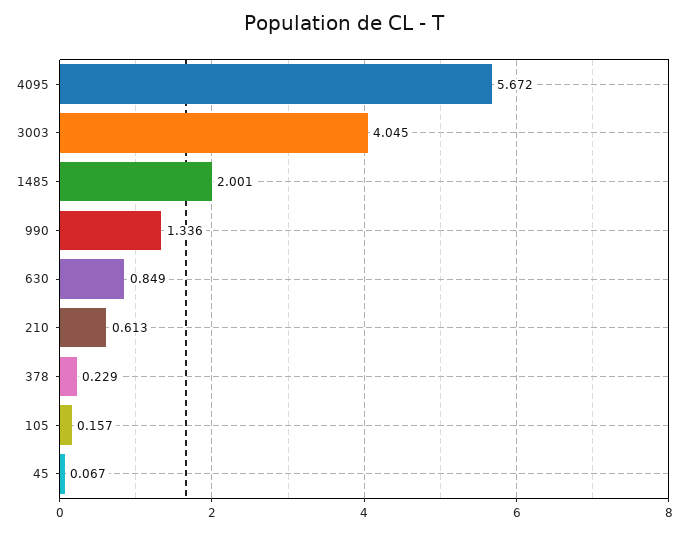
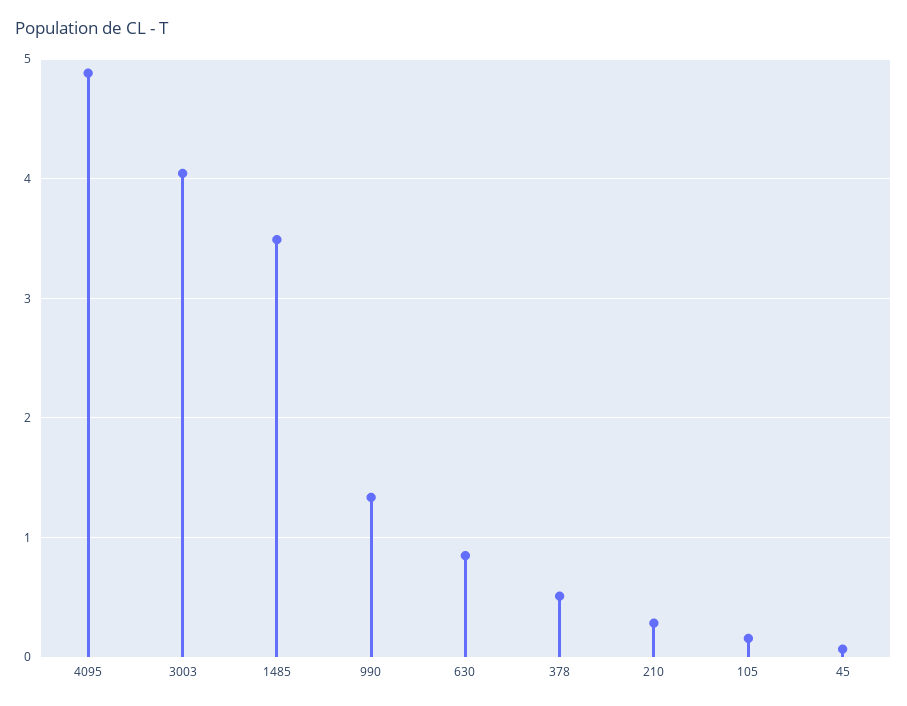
  {
-   "4095": 5.672,
+   "4095": 4.9,
    "3003": 4.045,
-   "1485": 2.001,
+   "1485": 3.5,
    "990": 1.336,
    "630": 0.849,
-   "210": 0.613,
+   "210": 0.3,
-   "378": 0.229,
+   "378": 0.5,
    "105": 0.157,
    "45": 0.067
  }

